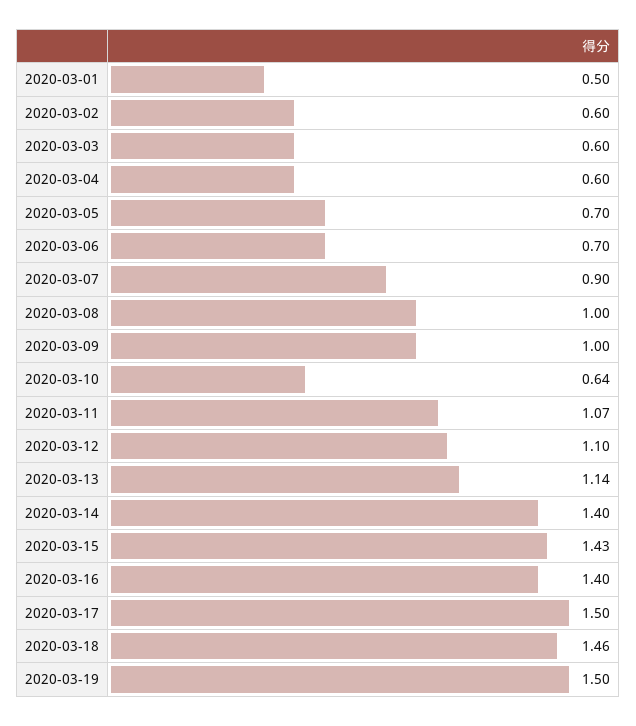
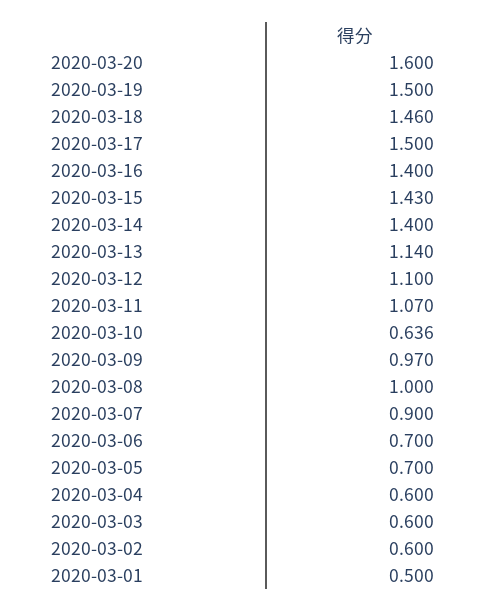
  {
    "2020-03-01": 0.5,
    "2020-03-02": 0.6,
    "2020-03-03": 0.6,
    "2020-03-04": 0.6,
    "2020-03-05": 0.7,
    "2020-03-06": 0.7,
    "2020-03-07": 0.9,
    "2020-03-08": 1,
-   "2020-03-09": 1,
+   "2020-03-09": 0.97,
    "2020-03-10": 0.636,
    "2020-03-11": 1.07,
    "2020-03-12": 1.1,
    "2020-03-13": 1.14,
    "2020-03-14": 1.4,
    "2020-03-15": 1.43,
    "2020-03-16": 1.4,
    "2020-03-17": 1.5,
    "2020-03-18": 1.46,
-   "2020-03-19": 1.5
+   "2020-03-19": 1.5,
+   "2020-03-20": 1.6
  }

